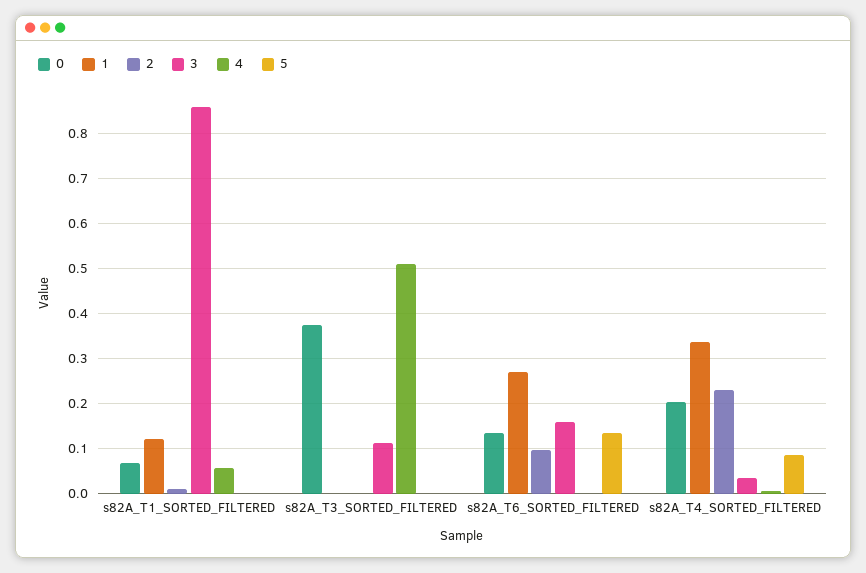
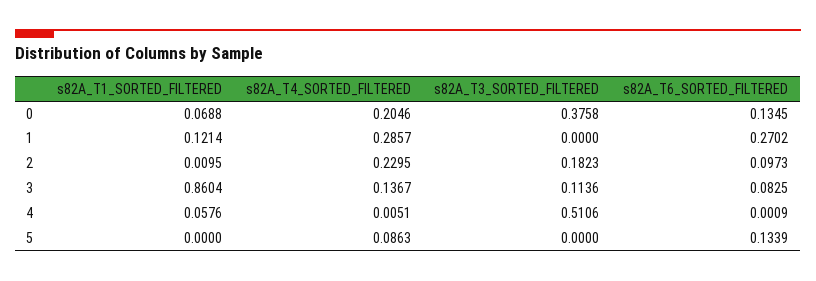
  {
    "0": {
      "s82A_T1_SORTED_FILTERED": 0.0688,
      "s82A_T3_SORTED_FILTERED": 0.3758,
      "s82A_T6_SORTED_FILTERED": 0.1345,
      "s82A_T4_SORTED_FILTERED": 0.2046
    },
    "1": {
      "s82A_T1_SORTED_FILTERED": 0.1214,
      "s82A_T3_SORTED_FILTERED": 0,
      "s82A_T6_SORTED_FILTERED": 0.2702,
-     "s82A_T4_SORTED_FILTERED": 0.34
+     "s82A_T4_SORTED_FILTERED": 0.2857
    },
    "2": {
      "s82A_T1_SORTED_FILTERED": 0.0095,
-     "s82A_T3_SORTED_FILTERED": 0,
+     "s82A_T3_SORTED_FILTERED": 0.1823,
      "s82A_T6_SORTED_FILTERED": 0.0973,
      "s82A_T4_SORTED_FILTERED": 0.2295
    },
    "3": {
      "s82A_T1_SORTED_FILTERED": 0.8604,
      "s82A_T3_SORTED_FILTERED": 0.1136,
-     "s82A_T6_SORTED_FILTERED": 0.16,
+     "s82A_T6_SORTED_FILTERED": 0.0825,
-     "s82A_T4_SORTED_FILTERED": 0.04
+     "s82A_T4_SORTED_FILTERED": 0.1367
    },
    "4": {
      "s82A_T1_SORTED_FILTERED": 0.0576,
      "s82A_T3_SORTED_FILTERED": 0.5106,
      "s82A_T6_SORTED_FILTERED": 0.0009,
      "s82A_T4_SORTED_FILTERED": 0.0051
    },
    "5": {
      "s82A_T1_SORTED_FILTERED": 0,
      "s82A_T3_SORTED_FILTERED": 0,
      "s82A_T6_SORTED_FILTERED": 0.1339,
      "s82A_T4_SORTED_FILTERED": 0.0863
    }
  }

